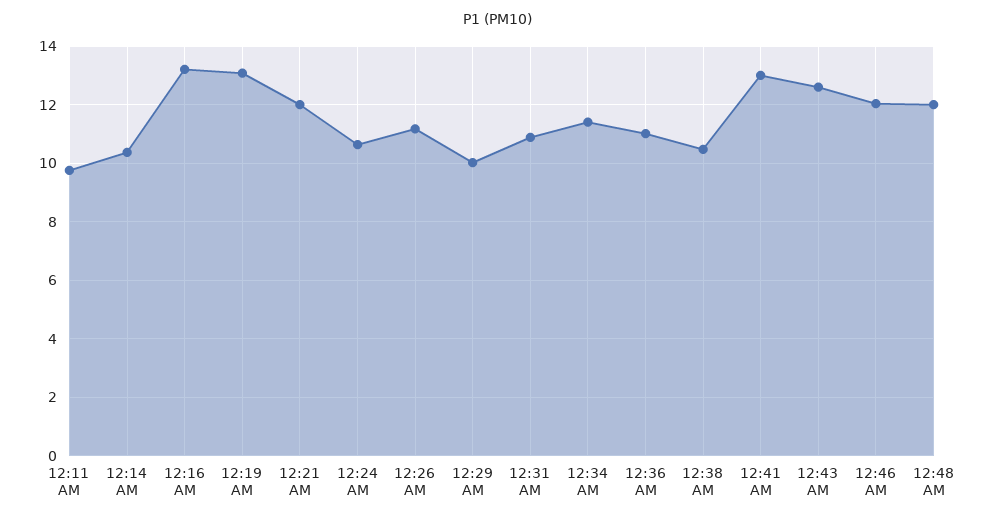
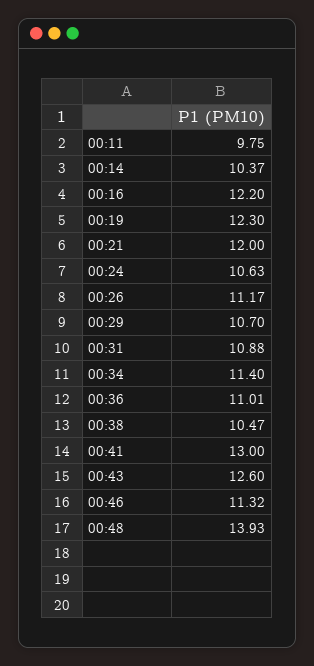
  {
    "12:11 AM": 9.75,
    "12:14 AM": 10.37,
-   "12:16 AM": 13.25,
+   "12:16 AM": 12.2,
-   "12:19 AM": 13,
+   "12:19 AM": 12.3,
    "12:21 AM": 12,
    "12:24 AM": 10.63,
    "12:26 AM": 11.17,
-   "12:29 AM": 10,
+   "12:29 AM": 10.7,
    "12:31 AM": 10.88,
    "12:34 AM": 11.4,
    "12:36 AM": 11.01,
    "12:38 AM": 10.47,
    "12:41 AM": 13,
    "12:43 AM": 12.6,
-   "12:46 AM": 12,
+   "12:46 AM": 11.32,
-   "12:48 AM": 12
+   "12:48 AM": 13.93
  }

